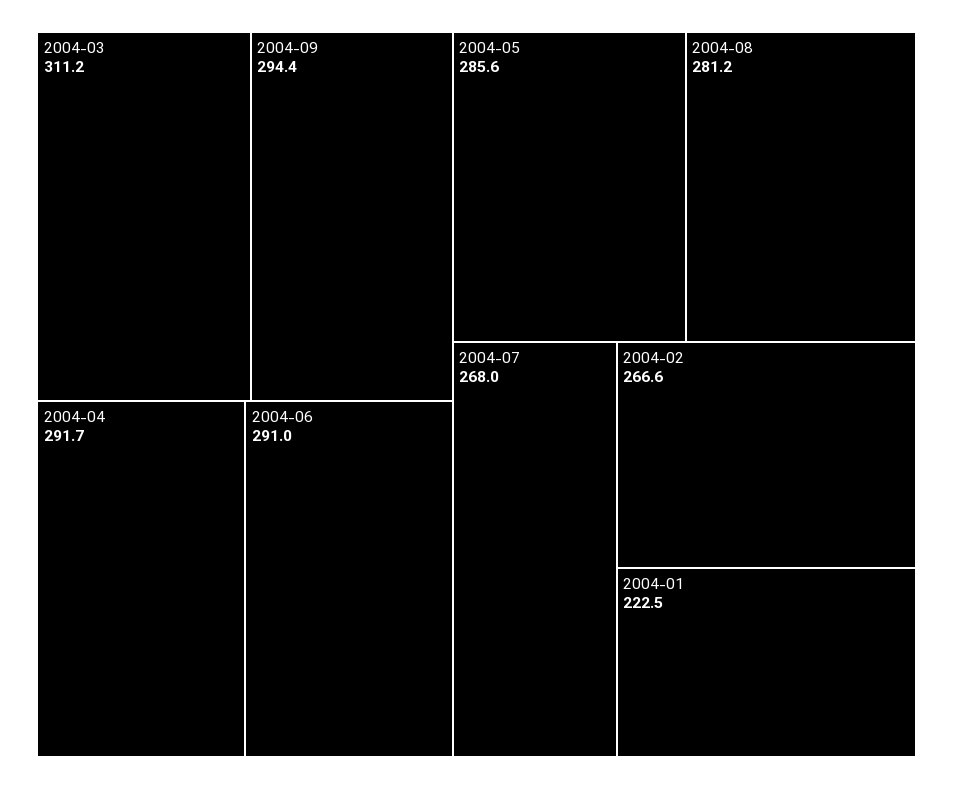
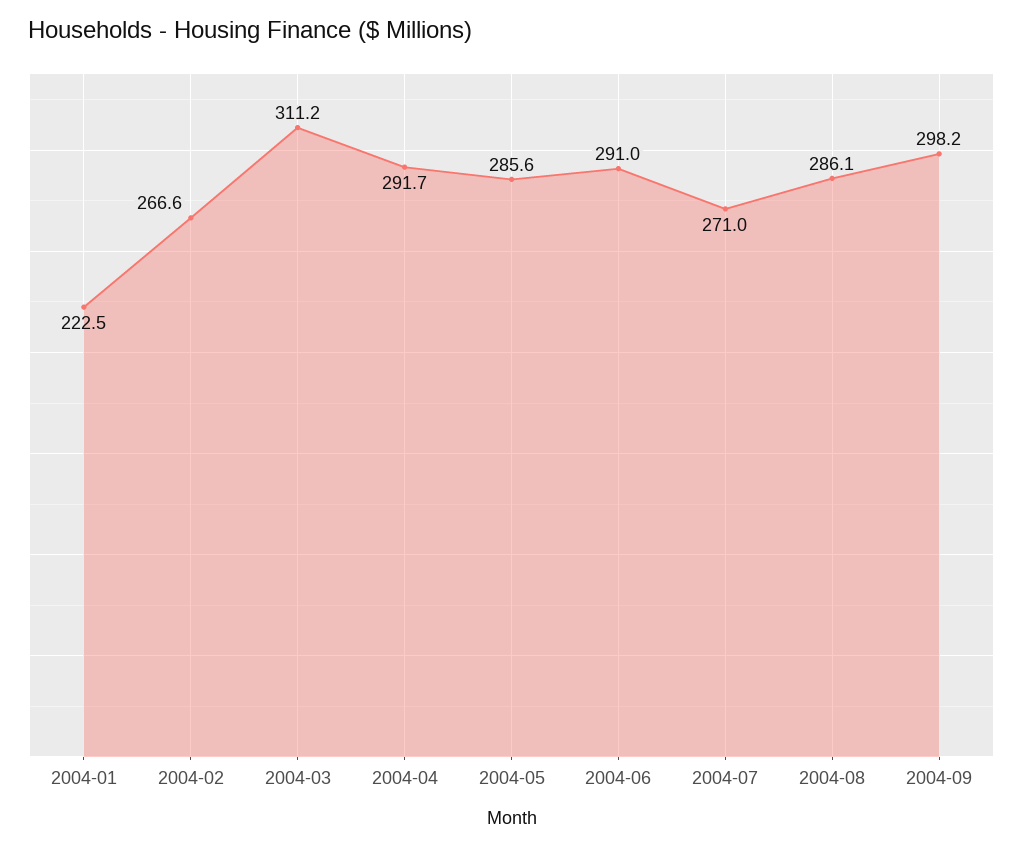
  {
    "2004-03": 311.2,
-   "2004-09": 294.4,
+   "2004-09": 298.2,
    "2004-04": 291.7,
    "2004-06": 291,
    "2004-05": 285.6,
-   "2004-08": 281.2,
+   "2004-08": 286.1,
-   "2004-07": 268,
+   "2004-07": 271,
    "2004-02": 266.6,
    "2004-01": 222.5
  }

